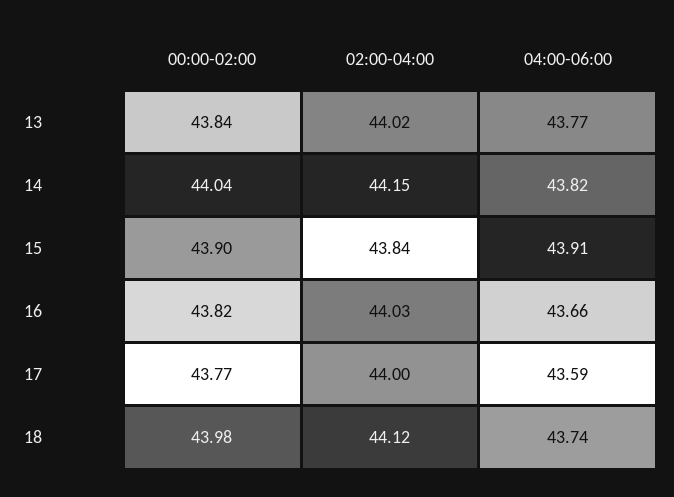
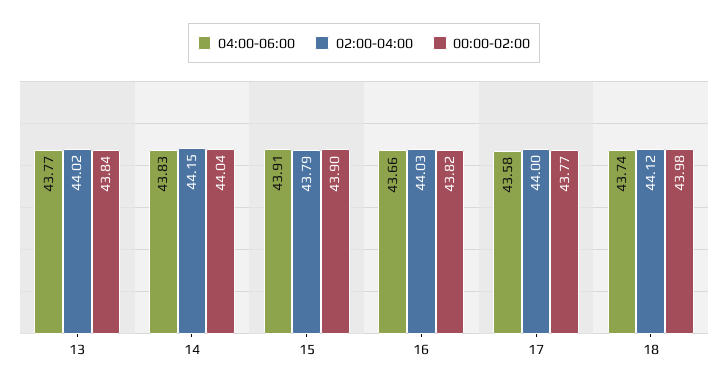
  {
    "00:00-02:00": {
      "13": 43.84,
      "14": 44.04,
      "15": 43.9,
      "16": 43.82,
      "17": 43.77,
      "18": 43.98
    },
    "02:00-04:00": {
      "13": 44.02,
      "14": 44.15,
-     "15": 43.84,
+     "15": 43.79,
      "16": 44.03,
      "17": 44,
      "18": 44.12
    },
    "04:00-06:00": {
      "13": 43.77,
-     "14": 43.82,
+     "14": 43.83,
      "15": 43.91,
      "16": 43.66,
-     "17": 43.59,
+     "17": 43.58,
      "18": 43.74
    }
  }

